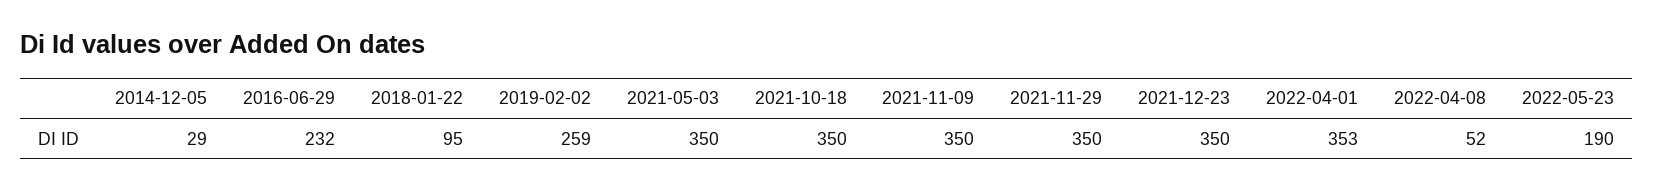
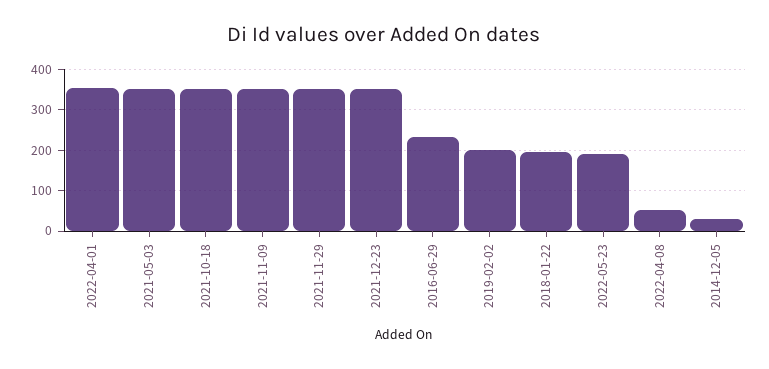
  {
    "2014-12-05": 29,
    "2016-06-29": 232,
-   "2018-01-22": 95,
+   "2018-01-22": 200,
-   "2019-02-02": 259,
+   "2019-02-02": 200,
    "2021-05-03": 350,
    "2021-10-18": 350,
    "2021-11-09": 350,
    "2021-11-29": 350,
    "2021-12-23": 350,
    "2022-04-01": 353,
    "2022-04-08": 52,
    "2022-05-23": 190
  }

